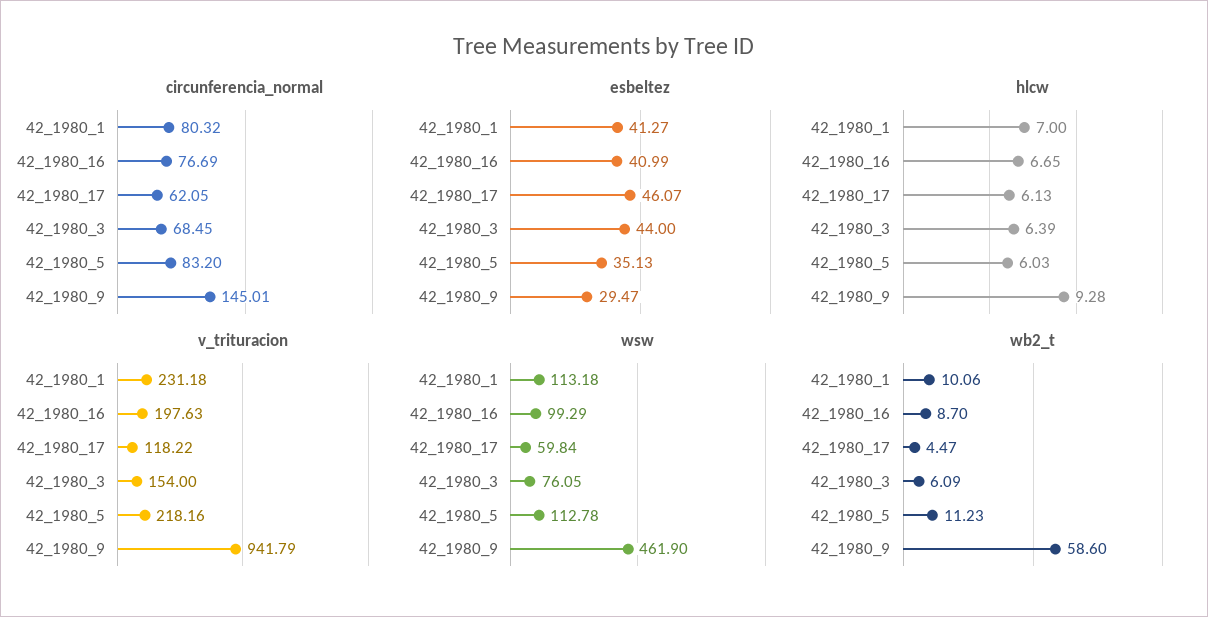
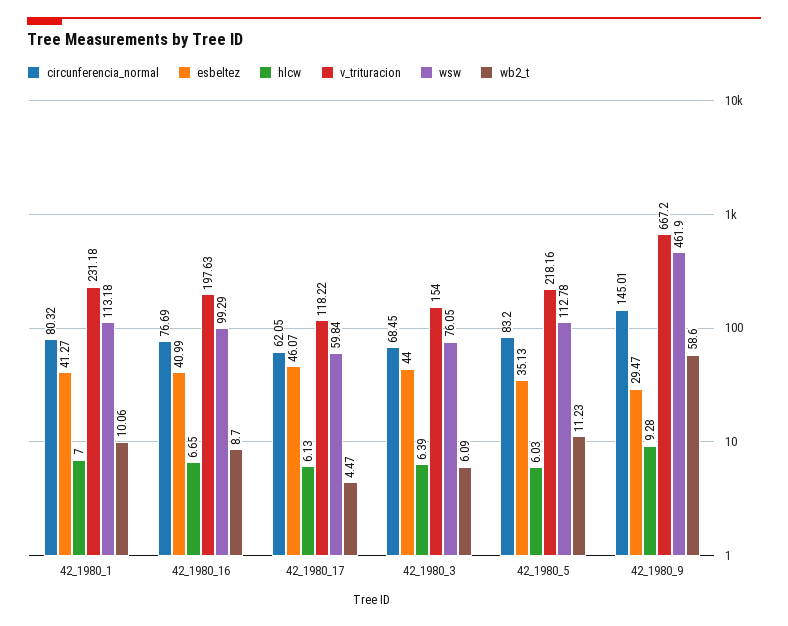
  {
    "circunferencia_normal": {
      "42_1980_1": 80.32,
      "42_1980_16": 76.69,
      "42_1980_17": 62.05,
      "42_1980_3": 68.45,
      "42_1980_5": 83.2,
      "42_1980_9": 145.01
    },
    "esbeltez": {
      "42_1980_1": 41.27,
      "42_1980_16": 40.99,
      "42_1980_17": 46.07,
      "42_1980_3": 44,
      "42_1980_5": 35.13,
      "42_1980_9": 29.47
    },
    "hlcw": {
      "42_1980_1": 7,
      "42_1980_16": 6.65,
      "42_1980_17": 6.13,
      "42_1980_3": 6.39,
      "42_1980_5": 6.03,
      "42_1980_9": 9.28
    },
    "v_trituracion": {
      "42_1980_1": 231.18,
      "42_1980_16": 197.63,
      "42_1980_17": 118.22,
      "42_1980_3": 154,
      "42_1980_5": 218.16,
-     "42_1980_9": 941.79
+     "42_1980_9": 667.2
    },
    "wsw": {
      "42_1980_1": 113.18,
      "42_1980_16": 99.29,
      "42_1980_17": 59.84,
      "42_1980_3": 76.05,
      "42_1980_5": 112.78,
      "42_1980_9": 461.9
    },
    "wb2_t": {
      "42_1980_1": 10.06,
      "42_1980_16": 8.7,
      "42_1980_17": 4.47,
      "42_1980_3": 6.09,
      "42_1980_5": 11.23,
      "42_1980_9": 58.6
    }
  }

